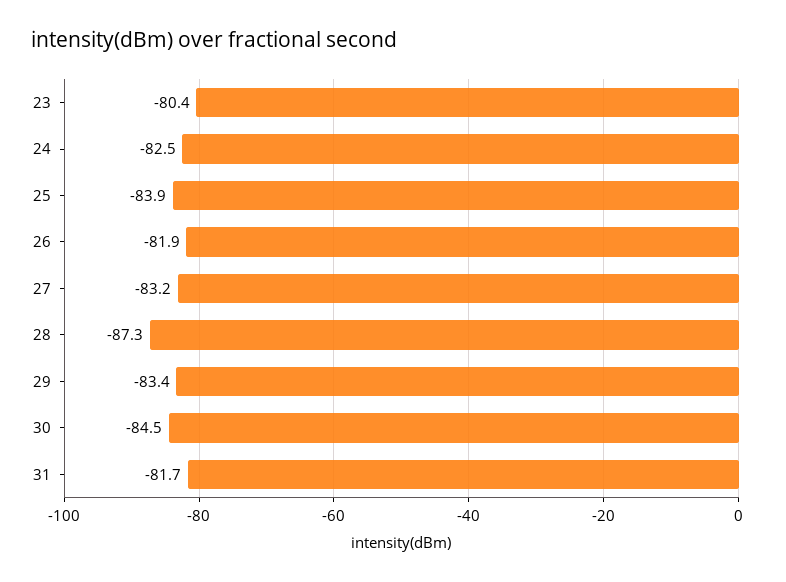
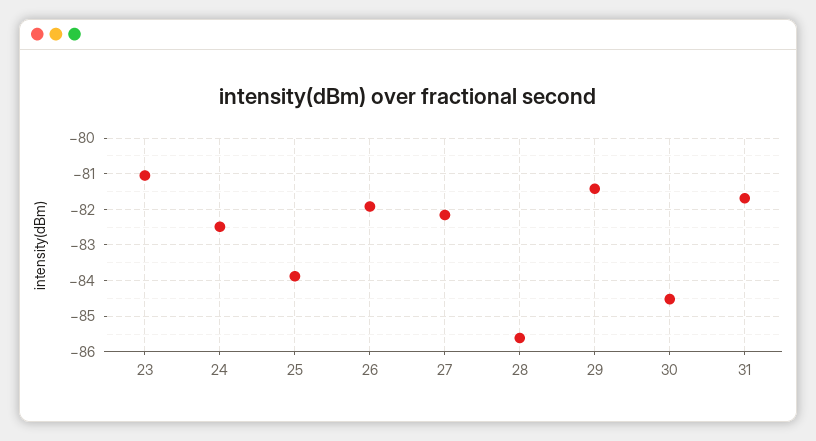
  {
-   "23": -80.4,
+   "23": -81,
    "24": -82.5,
    "25": -83.9,
    "26": -81.9,
-   "27": -83.2,
+   "27": -82.2,
-   "28": -87.3,
+   "28": -85.6,
-   "29": -83.4,
+   "29": -81.4,
    "30": -84.5,
    "31": -81.7
  }

